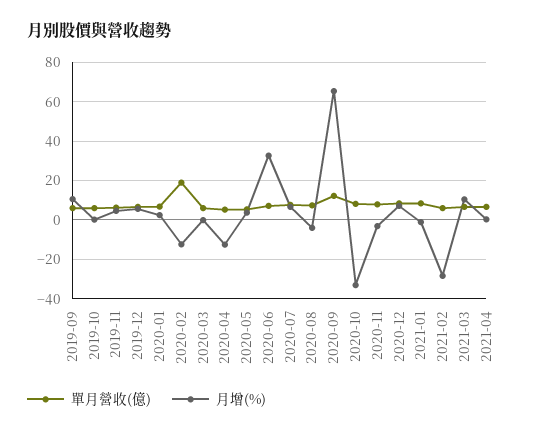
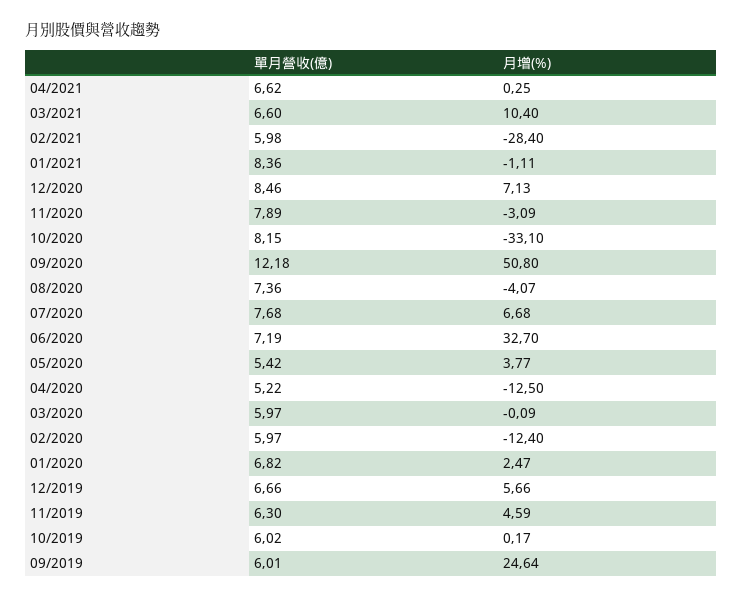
  {
    "單月營收(億)": {
      "2019-09": 6.01,
      "2019-10": 6.02,
      "2019-11": 6.3,
      "2019-12": 6.66,
      "2020-01": 6.82,
-     "2020-02": 20,
+     "2020-02": 5.97,
      "2020-03": 5.97,
      "2020-04": 5.22,
      "2020-05": 5.42,
      "2020-06": 7.19,
      "2020-07": 7.68,
      "2020-08": 7.36,
      "2020-09": 12.18,
      "2020-10": 8.15,
      "2020-11": 7.89,
      "2020-12": 8.46,
      "2021-01": 8.36,
      "2021-02": 5.98,
      "2021-03": 6.6,
      "2021-04": 6.62
    },
    "月增(%)": {
-     "2019-09": 10,
+     "2019-09": 24.64,
      "2019-10": 0.17,
      "2019-11": 4.59,
      "2019-12": 5.66,
      "2020-01": 2.47,
      "2020-02": -12.4,
      "2020-03": -0.09,
      "2020-04": -12.5,
      "2020-05": 3.77,
      "2020-06": 32.7,
      "2020-07": 6.68,
      "2020-08": -4.07,
-     "2020-09": 65,
+     "2020-09": 50.8,
      "2020-10": -33.1,
      "2020-11": -3.09,
      "2020-12": 7.13,
      "2021-01": -1.11,
      "2021-02": -28.4,
      "2021-03": 10.4,
      "2021-04": 0.25
    }
  }

